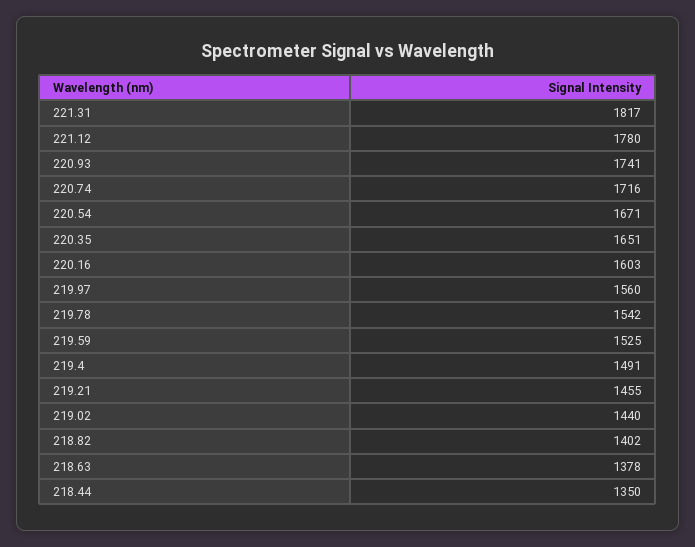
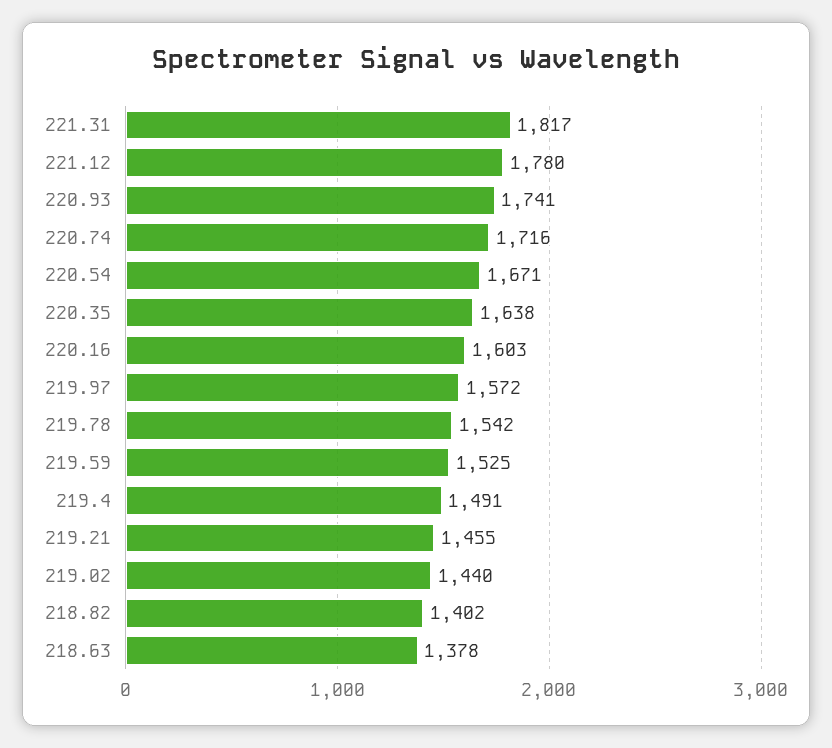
  {
    "221.31": 1817,
    "221.12": 1780,
    "220.93": 1741,
    "220.74": 1716,
    "220.54": 1671,
-   "220.35": 1651,
+   "220.35": 1638,
    "220.16": 1603,
-   "219.97": 1560,
+   "219.97": 1572,
    "219.78": 1542,
    "219.59": 1525,
    "219.4": 1491,
    "219.21": 1455,
    "219.02": 1440,
    "218.82": 1402,
-   "218.63": 1378,
+   "218.63": 1378
-   "218.44": 1350
  }

